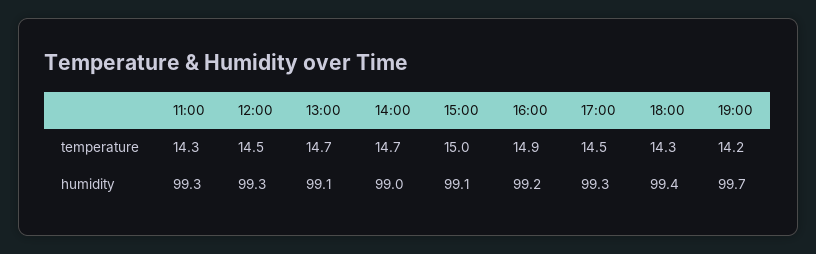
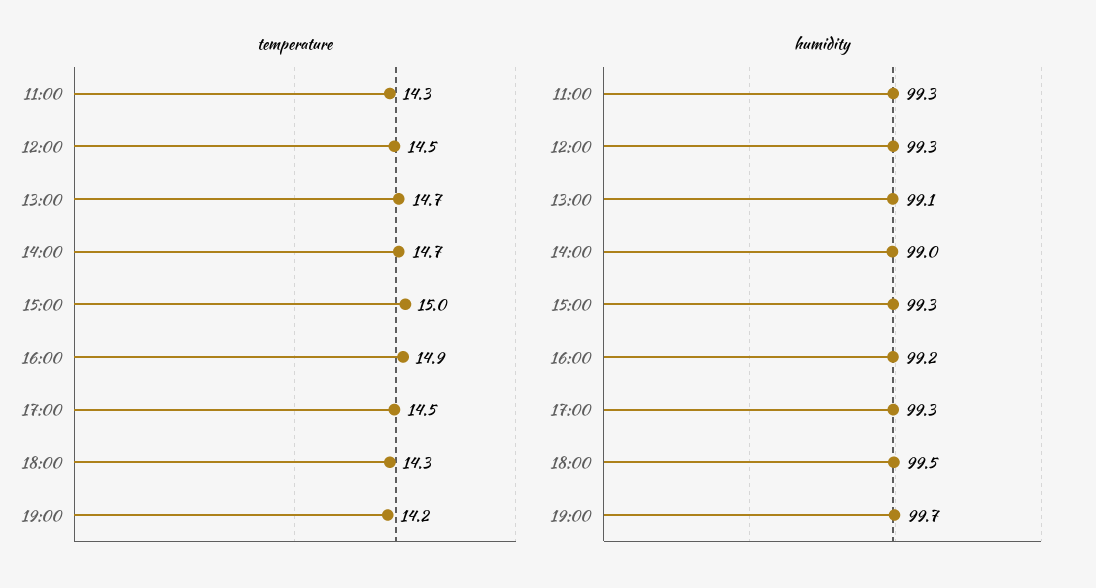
  {
    "temperature": {
      "11:00": 14.3,
      "12:00": 14.5,
      "13:00": 14.7,
      "14:00": 14.7,
      "15:00": 15,
      "16:00": 14.9,
      "17:00": 14.5,
      "18:00": 14.3,
      "19:00": 14.2
    },
    "humidity": {
      "11:00": 99.3,
      "12:00": 99.3,
      "13:00": 99.1,
      "14:00": 99,
-     "15:00": 99.1,
+     "15:00": 99.3,
      "16:00": 99.2,
      "17:00": 99.3,
-     "18:00": 99.4,
+     "18:00": 99.5,
      "19:00": 99.7
    }
  }

